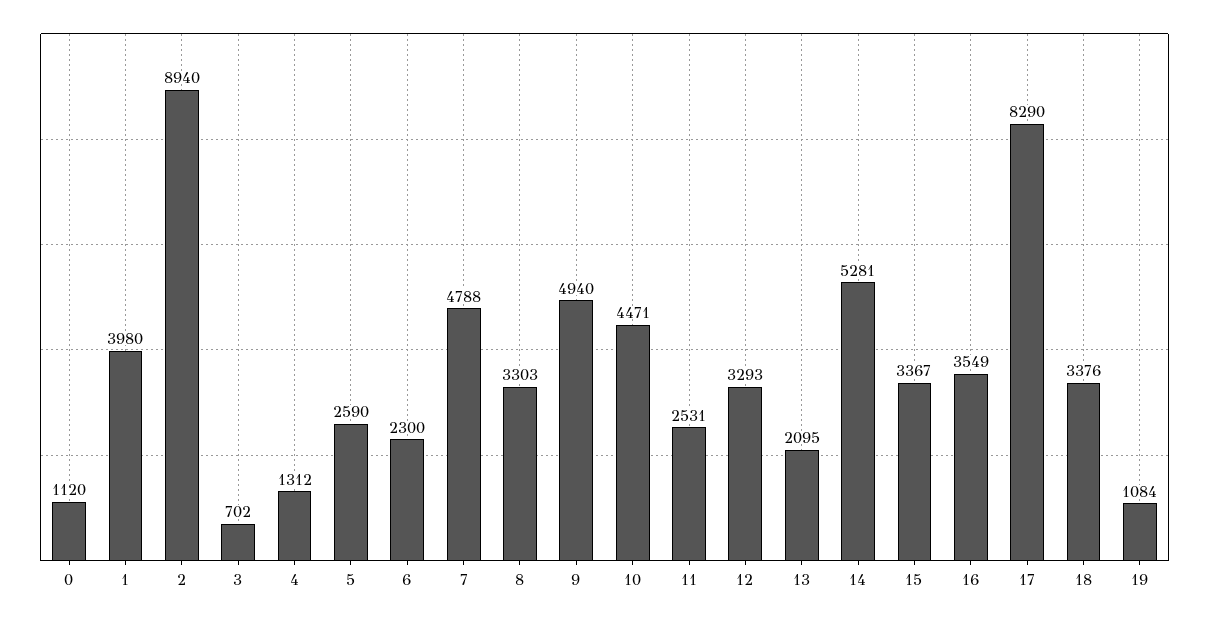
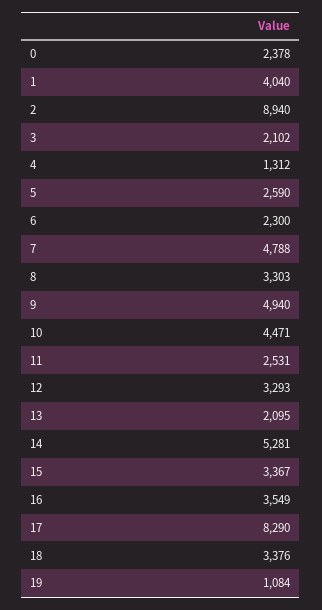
  {
-   "0": 1120,
+   "0": 2378,
-   "1": 3980,
+   "1": 4040,
    "2": 8940,
-   "3": 702,
+   "3": 2102,
    "4": 1312,
    "5": 2590,
    "6": 2300,
    "7": 4788,
    "8": 3303,
    "9": 4940,
    "10": 4471,
    "11": 2531,
    "12": 3293,
    "13": 2095,
    "14": 5281,
    "15": 3367,
    "16": 3549,
    "17": 8290,
    "18": 3376,
    "19": 1084
  }

